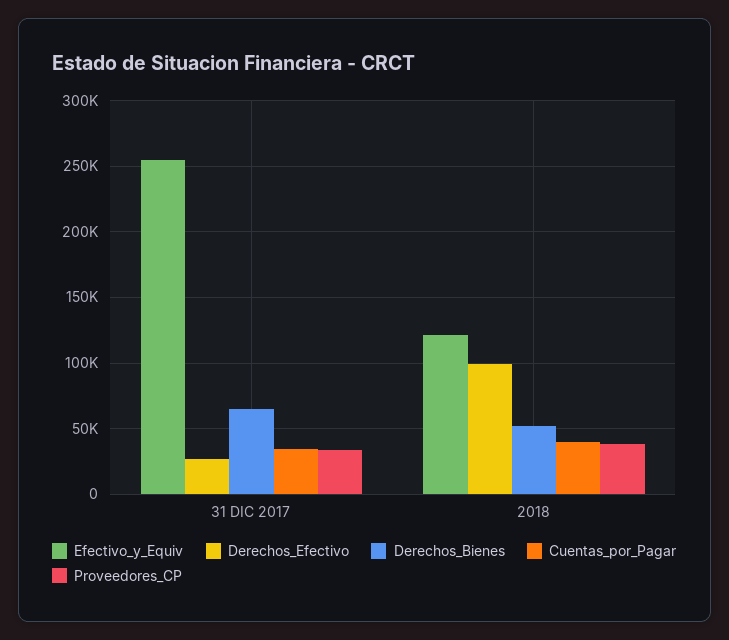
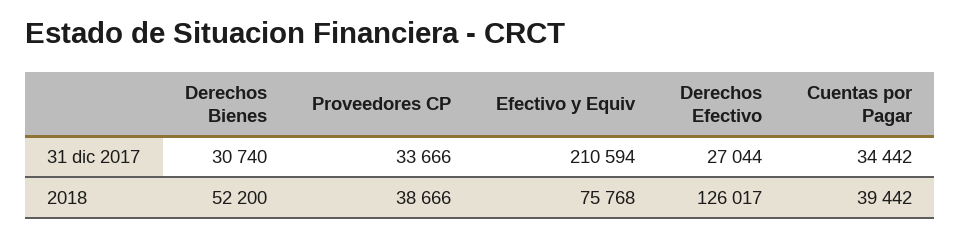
  {
    "Efectivo_y_Equiv": {
-     "31 DIC 2017": 255000,
+     "31 DIC 2017": 210594,
-     "2018": 120000
+     "2018": 75768
    },
    "Derechos_Efectivo": {
      "31 DIC 2017": 27044,
-     "2018": 100000
+     "2018": 126017
    },
    "Derechos_Bienes": {
-     "31 DIC 2017": 65000,
+     "31 DIC 2017": 30740,
      "2018": 52200
    },
    "Cuentas_por_Pagar": {
      "31 DIC 2017": 34442,
      "2018": 39442
    },
    "Proveedores_CP": {
      "31 DIC 2017": 33666,
      "2018": 38666
    }
  }

